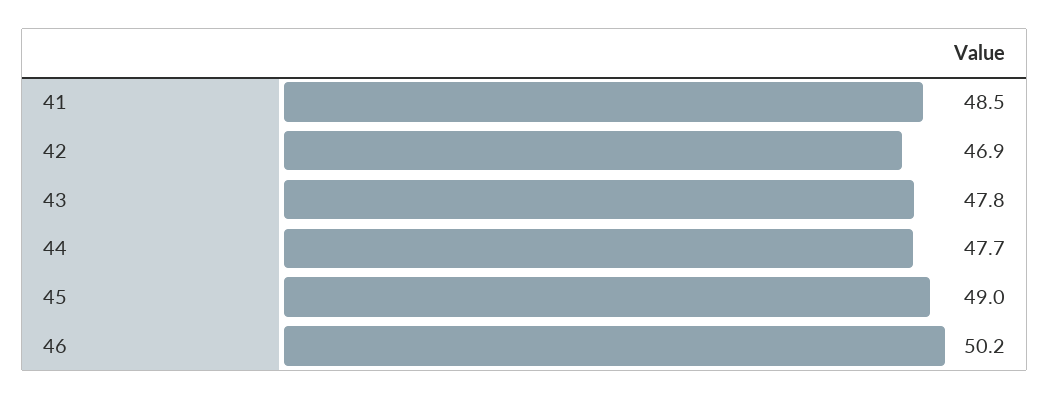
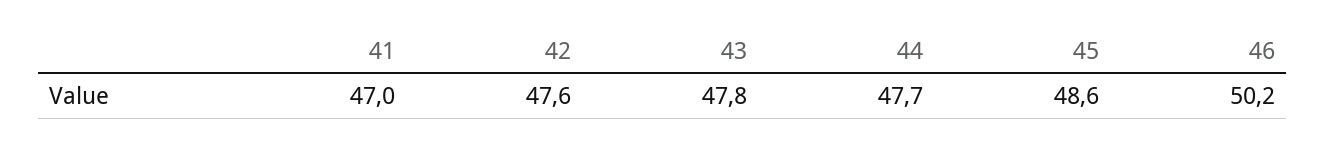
  {
-   "41": 48.5,
+   "41": 47,
-   "42": 46.9,
+   "42": 47.6,
    "43": 47.8,
    "44": 47.7,
-   "45": 49,
+   "45": 48.6,
    "46": 50.2
  }

